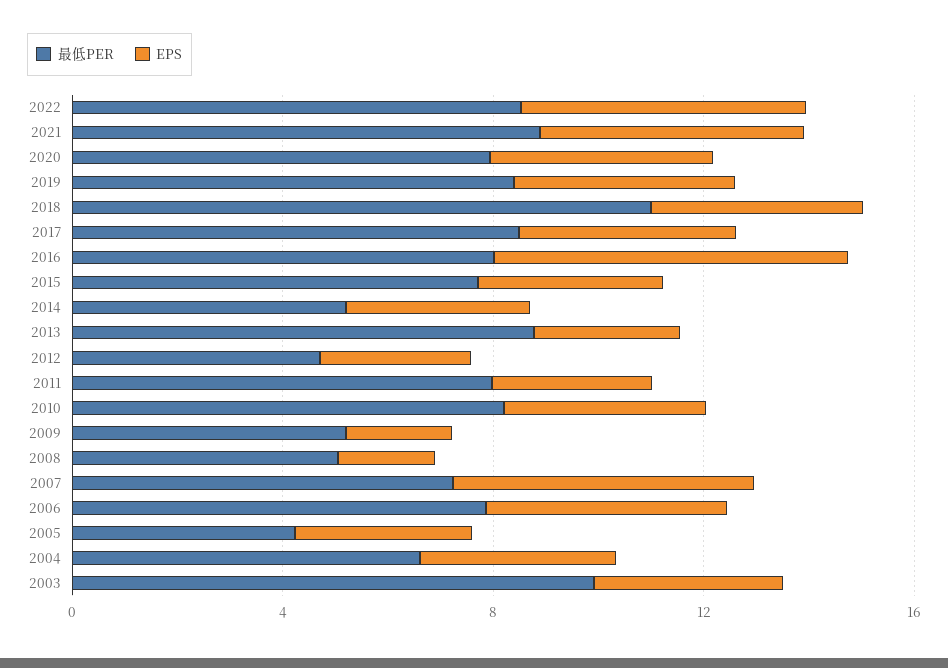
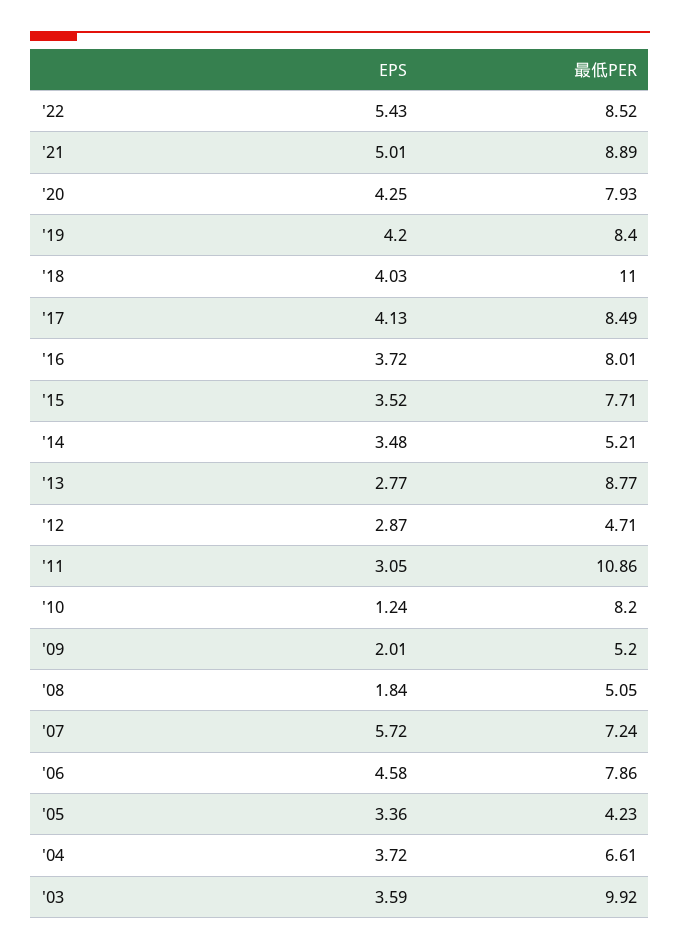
  {
    "最低PER": {
      "2022": 8.52,
      "2021": 8.89,
      "2020": 7.93,
      "2019": 8.4,
      "2018": 11,
      "2017": 8.49,
      "2016": 8.01,
      "2015": 7.71,
      "2014": 5.21,
      "2013": 8.77,
      "2012": 4.71,
-     "2011": 8,
+     "2011": 10.86,
      "2010": 8.2,
      "2009": 5.2,
      "2008": 5.05,
      "2007": 7.24,
      "2006": 7.86,
      "2005": 4.23,
      "2004": 6.61,
      "2003": 9.92
    },
    "EPS": {
      "2022": 5.43,
      "2021": 5.01,
      "2020": 4.25,
      "2019": 4.2,
      "2018": 4.03,
      "2017": 4.13,
-     "2016": 7,
+     "2016": 3.72,
      "2015": 3.52,
      "2014": 3.48,
      "2013": 2.77,
      "2012": 2.87,
      "2011": 3.05,
-     "2010": 4,
+     "2010": 1.24,
      "2009": 2.01,
      "2008": 1.84,
      "2007": 5.72,
      "2006": 4.58,
      "2005": 3.36,
      "2004": 3.72,
      "2003": 3.59
    }
  }

